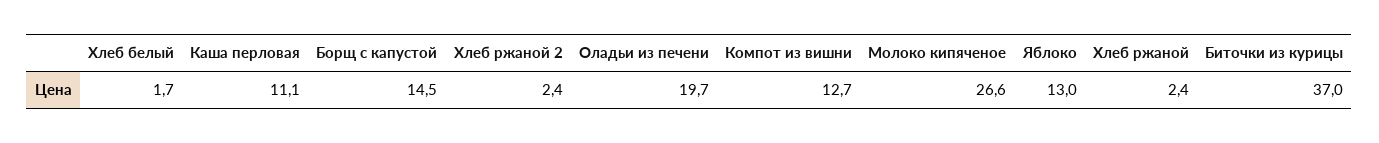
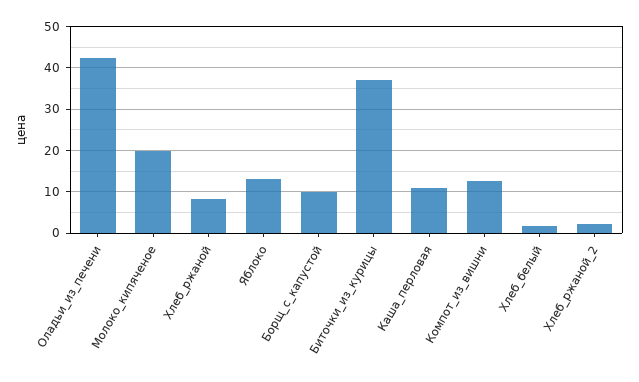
  {
    "Хлеб белый": 1.7,
    "Каша перловая": 11.1,
-   "Борщ с капустой": 14.5,
+   "Борщ с капустой": 10,
    "Хлеб ржаной 2": 2.4,
-   "Оладьи из печени": 19.7,
+   "Оладьи из печени": 42,
    "Компот из вишни": 12.7,
-   "Молоко кипяченое": 26.6,
+   "Молоко кипяченое": 20,
    "Яблоко": 13,
-   "Хлеб ржаной": 2.4,
+   "Хлеб ржаной": 8,
    "Биточки из курицы": 37
  }

